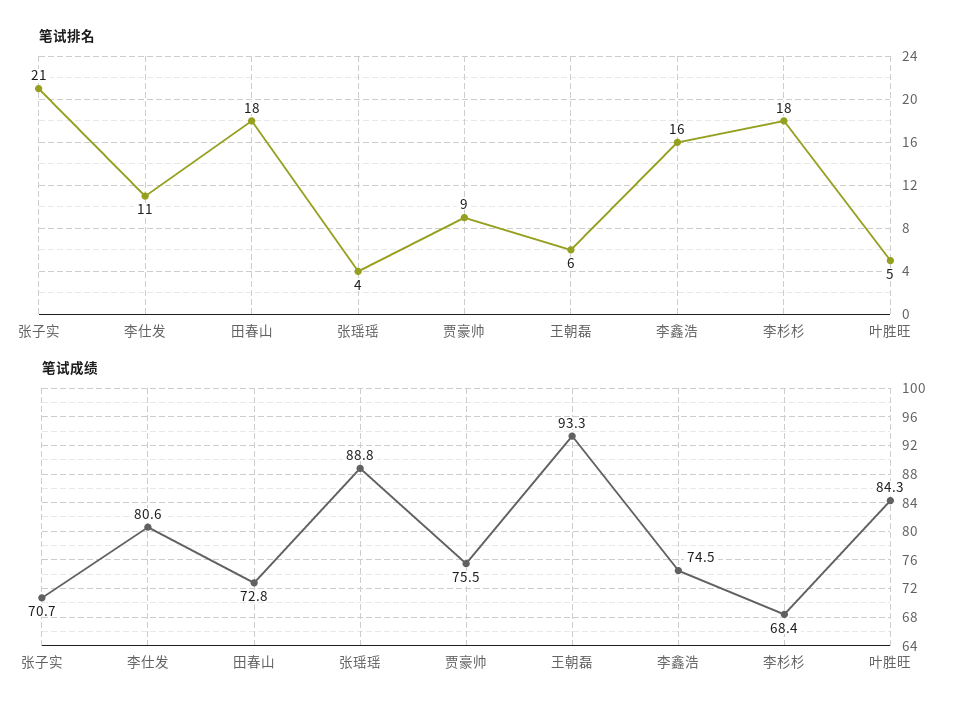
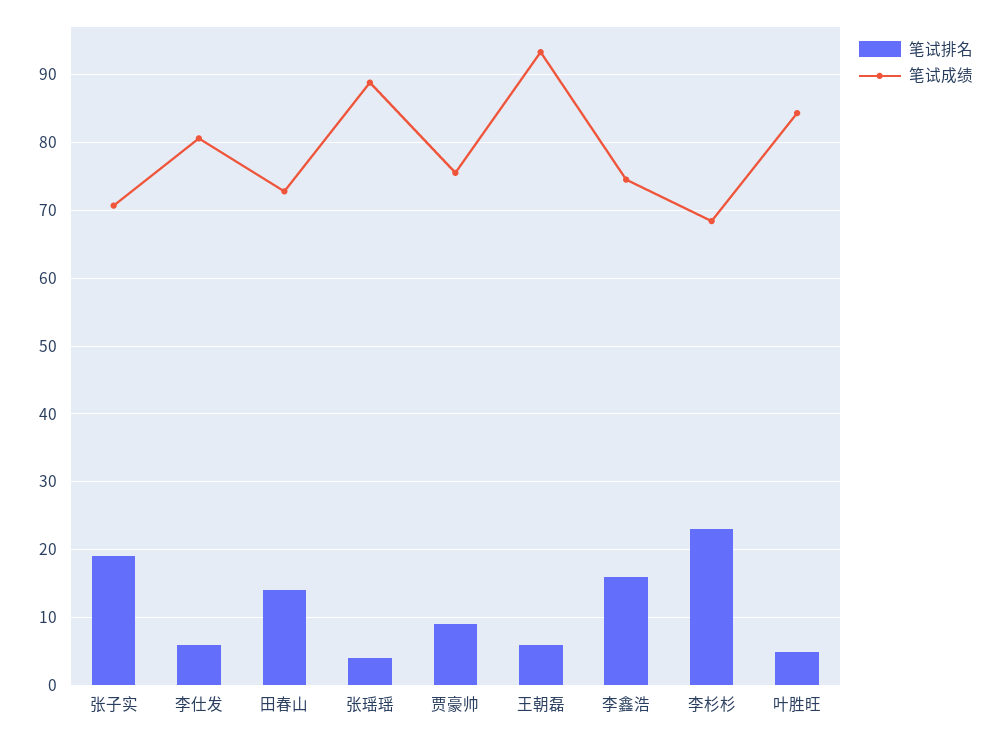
  {
    "笔试排名": {
-     "张子实": 21,
+     "张子实": 19,
-     "李仕发": 11,
+     "李仕发": 6,
-     "田春山": 18,
+     "田春山": 14,
      "张瑶瑶": 4,
      "贾豪帅": 9,
      "王朝磊": 6,
      "李鑫浩": 16,
-     "李杉杉": 18,
+     "李杉杉": 23,
      "叶胜旺": 5
    },
    "笔试成绩": {
      "张子实": 70.7,
      "李仕发": 80.6,
      "田春山": 72.8,
      "张瑶瑶": 88.8,
      "贾豪帅": 75.5,
      "王朝磊": 93.3,
      "李鑫浩": 74.5,
      "李杉杉": 68.4,
      "叶胜旺": 84.3
    }
  }

